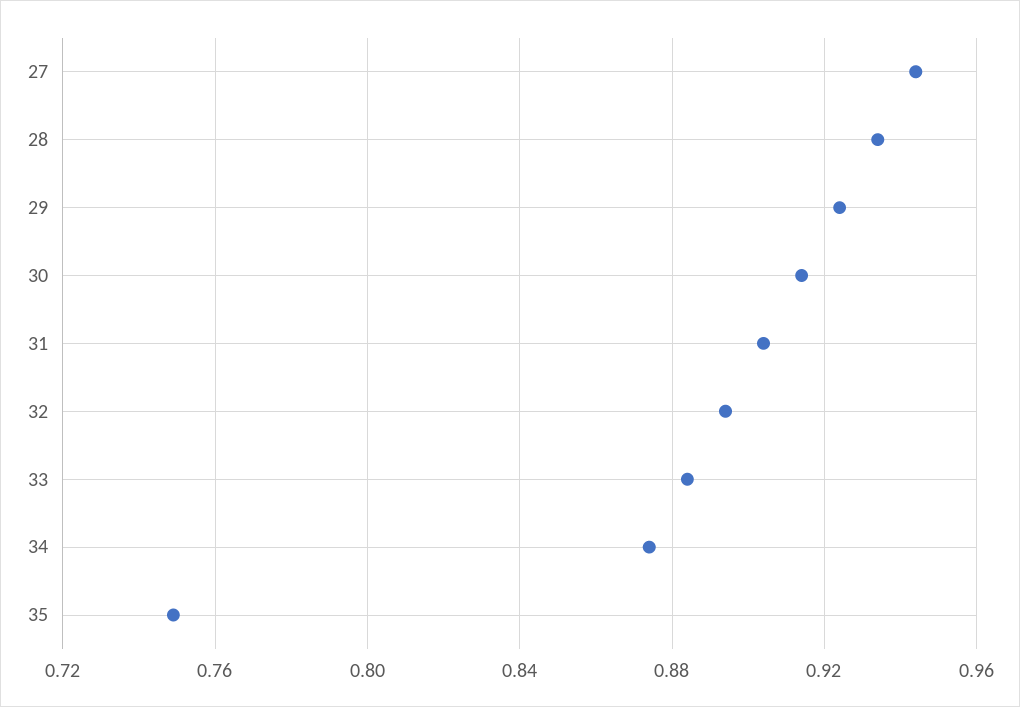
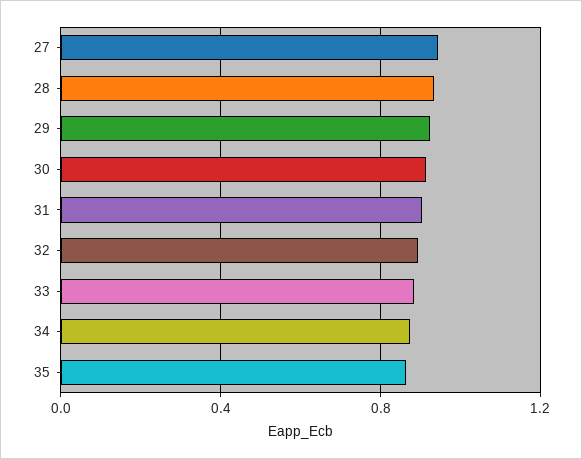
  {
    "27": 0.945,
    "28": 0.935,
    "29": 0.925,
    "30": 0.915,
    "31": 0.905,
    "32": 0.895,
    "33": 0.885,
    "34": 0.875,
-   "35": 0.75
+   "35": 0.85
  }

